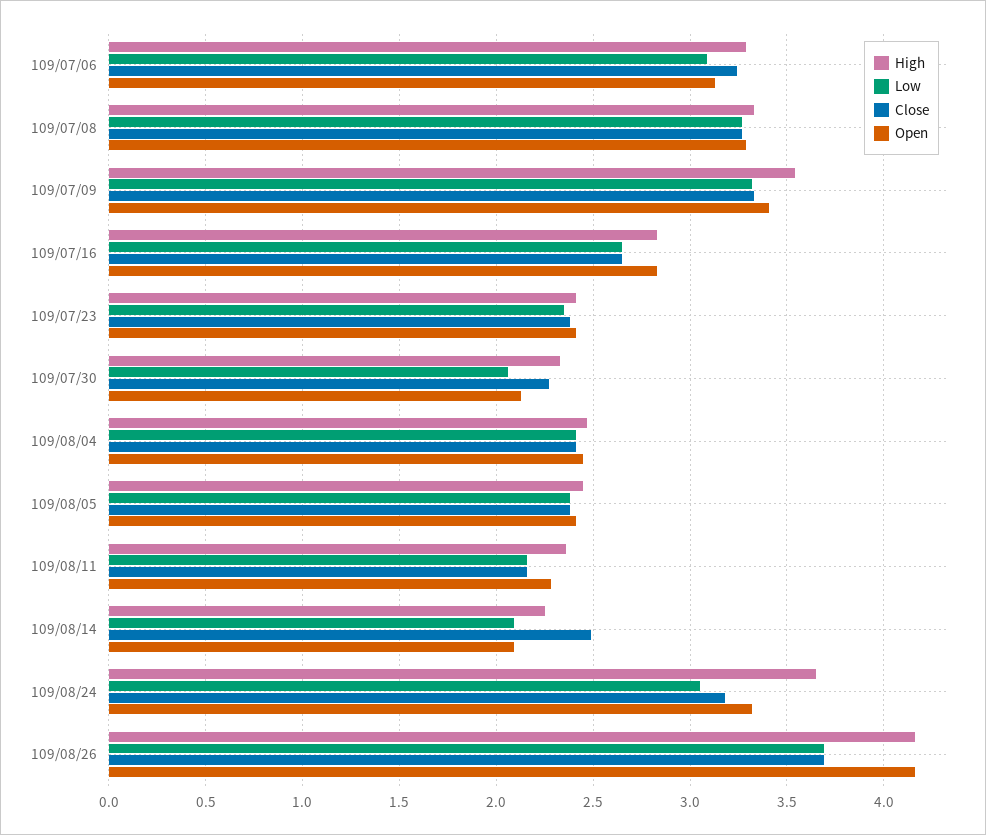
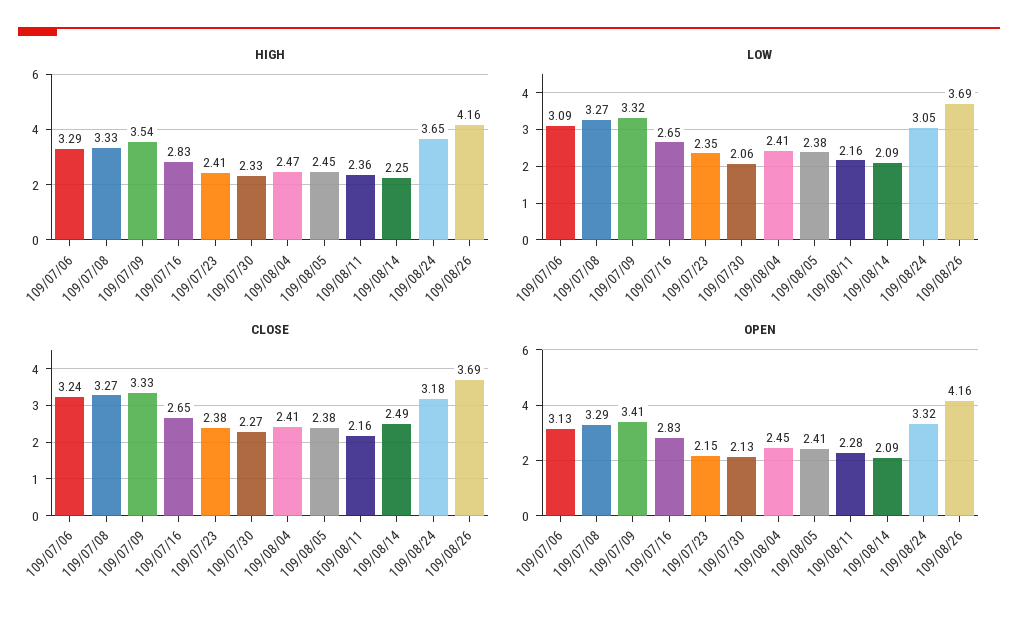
  {
    "High": {
      "109/07/06": 3.29,
      "109/07/08": 3.33,
      "109/07/09": 3.54,
      "109/07/16": 2.83,
      "109/07/23": 2.41,
      "109/07/30": 2.33,
      "109/08/04": 2.47,
      "109/08/05": 2.45,
      "109/08/11": 2.36,
      "109/08/14": 2.25,
      "109/08/24": 3.65,
      "109/08/26": 4.16
    },
    "Low": {
      "109/07/06": 3.09,
      "109/07/08": 3.27,
      "109/07/09": 3.32,
      "109/07/16": 2.65,
      "109/07/23": 2.35,
      "109/07/30": 2.06,
      "109/08/04": 2.41,
      "109/08/05": 2.38,
      "109/08/11": 2.16,
      "109/08/14": 2.09,
      "109/08/24": 3.05,
      "109/08/26": 3.69
    },
    "Close": {
      "109/07/06": 3.24,
      "109/07/08": 3.27,
      "109/07/09": 3.33,
      "109/07/16": 2.65,
      "109/07/23": 2.38,
      "109/07/30": 2.27,
      "109/08/04": 2.41,
      "109/08/05": 2.38,
      "109/08/11": 2.16,
      "109/08/14": 2.49,
      "109/08/24": 3.18,
      "109/08/26": 3.69
    },
    "Open": {
      "109/07/06": 3.13,
      "109/07/08": 3.29,
      "109/07/09": 3.41,
      "109/07/16": 2.83,
-     "109/07/23": 2.4,
+     "109/07/23": 2.15,
      "109/07/30": 2.13,
      "109/08/04": 2.45,
      "109/08/05": 2.41,
      "109/08/11": 2.28,
      "109/08/14": 2.09,
      "109/08/24": 3.32,
      "109/08/26": 4.16
    }
  }

